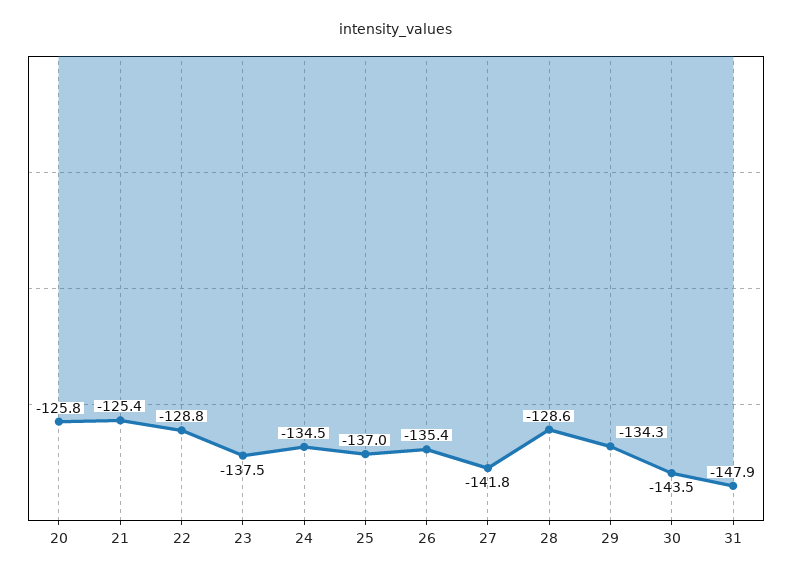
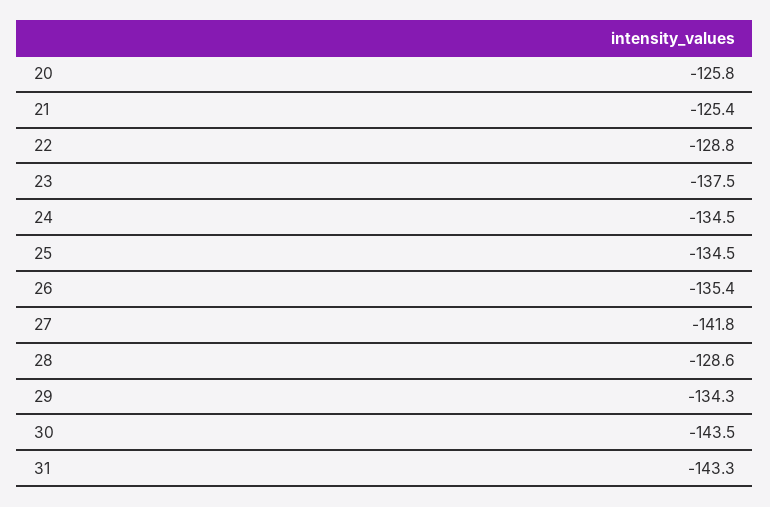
  {
    "20": -125.8,
    "21": -125.4,
    "22": -128.8,
    "23": -137.5,
    "24": -134.5,
-   "25": -137,
+   "25": -134.5,
    "26": -135.4,
    "27": -141.8,
    "28": -128.6,
    "29": -134.3,
    "30": -143.5,
-   "31": -147.9
+   "31": -143.3
  }

